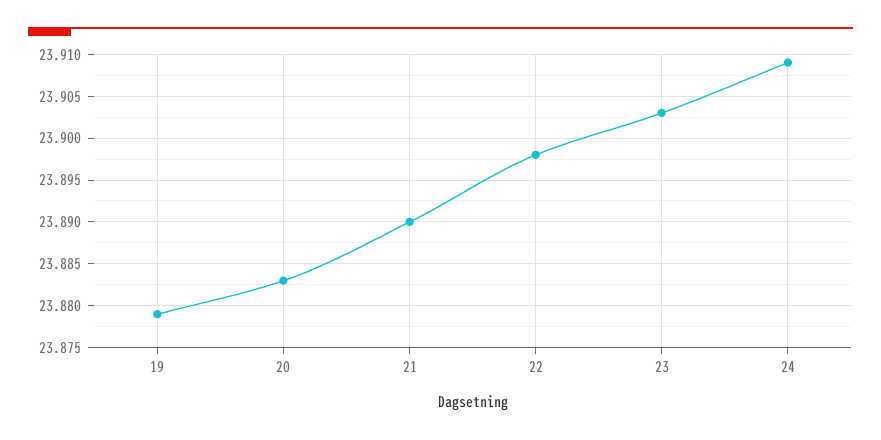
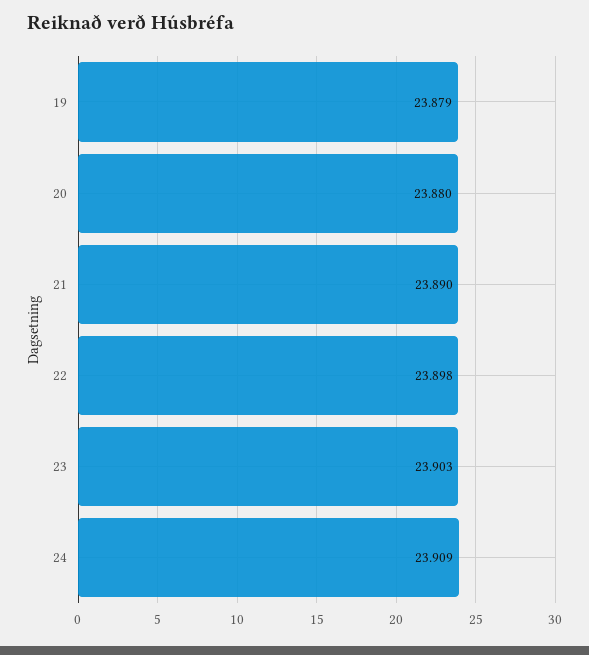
  {
    "19": 23.879,
-   "20": 23.883,
+   "20": 23.88,
    "21": 23.89,
    "22": 23.898,
    "23": 23.903,
    "24": 23.909
  }

